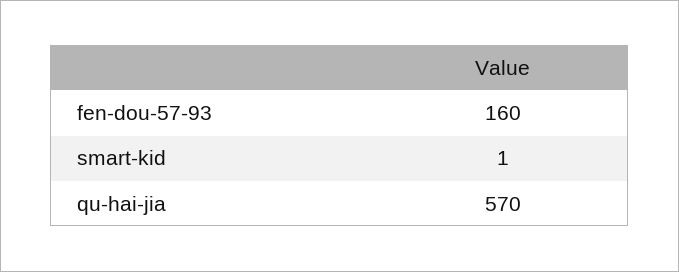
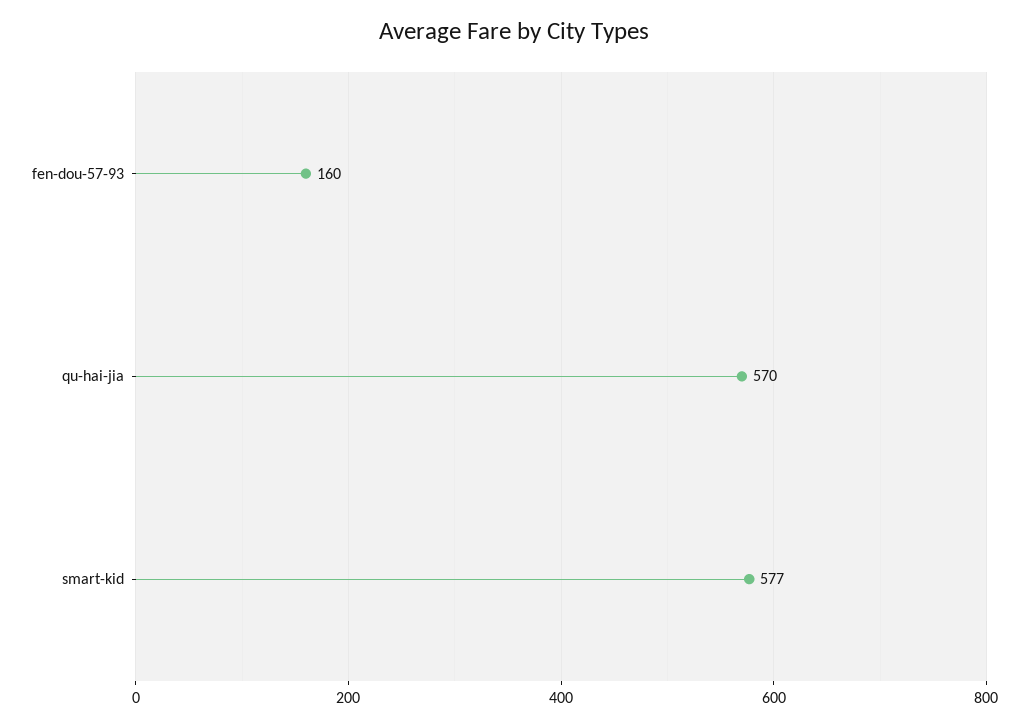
  {
    "fen-dou-57-93": 160,
-   "smart-kid": 1,
+   "smart-kid": 577,
    "qu-hai-jia": 570
  }

